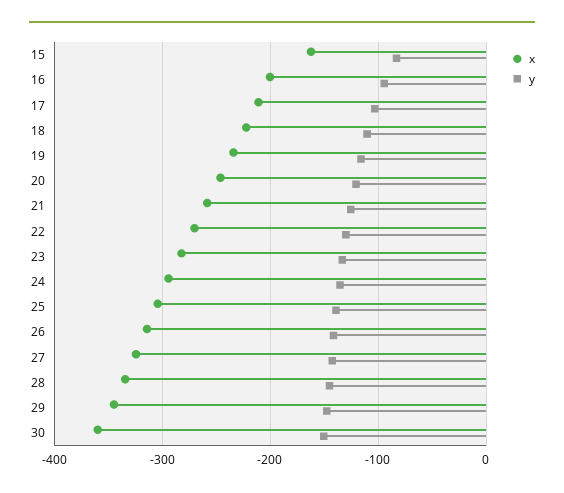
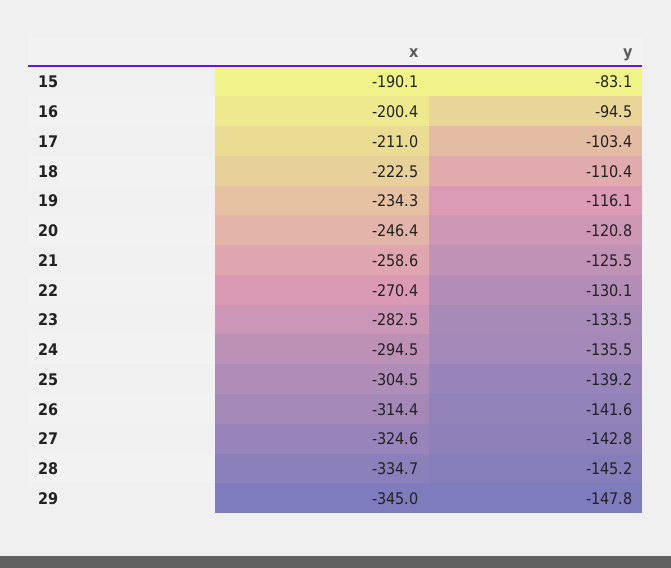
  {
    "x": {
-     "15": -160,
+     "15": -190.1,
      "16": -200.4,
      "17": -211,
      "18": -222.5,
      "19": -234.3,
      "20": -246.4,
      "21": -258.6,
      "22": -270.4,
      "23": -282.5,
      "24": -294.5,
      "25": -304.5,
      "26": -314.4,
      "27": -324.6,
      "28": -334.7,
-     "29": -345,
+     "29": -345
-     "30": -360
    },
    "y": {
      "15": -83.1,
      "16": -94.5,
      "17": -103.4,
      "18": -110.4,
      "19": -116.1,
      "20": -120.8,
      "21": -125.5,
      "22": -130.1,
      "23": -133.5,
      "24": -135.5,
      "25": -139.2,
      "26": -141.6,
      "27": -142.8,
      "28": -145.2,
-     "29": -147.8,
+     "29": -147.8
-     "30": -150
    }
  }

